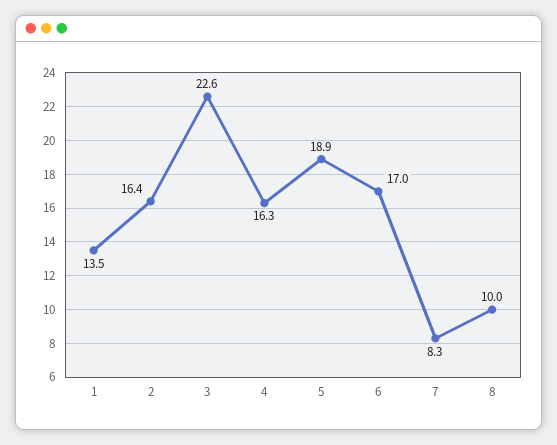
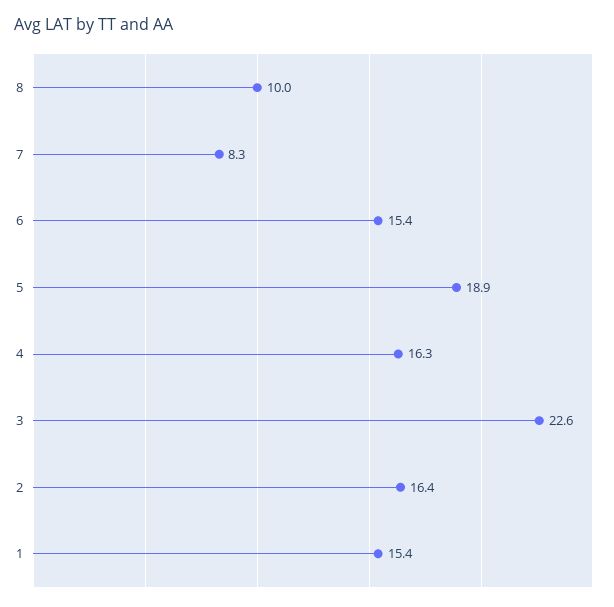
  {
-   "1": 13.5,
+   "1": 15.4,
    "2": 16.4,
    "3": 22.6,
    "4": 16.3,
    "5": 18.9,
-   "6": 17,
+   "6": 15.4,
    "7": 8.3,
    "8": 10
  }

